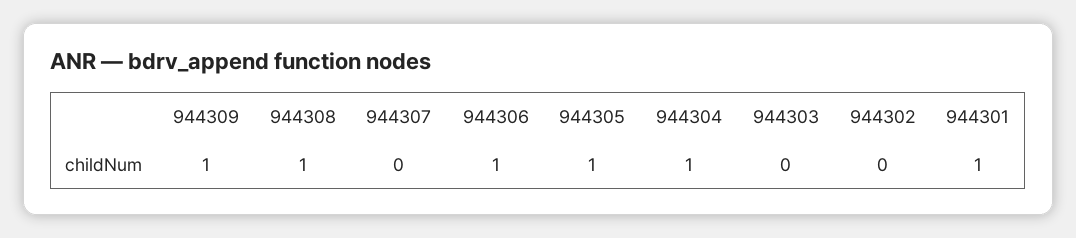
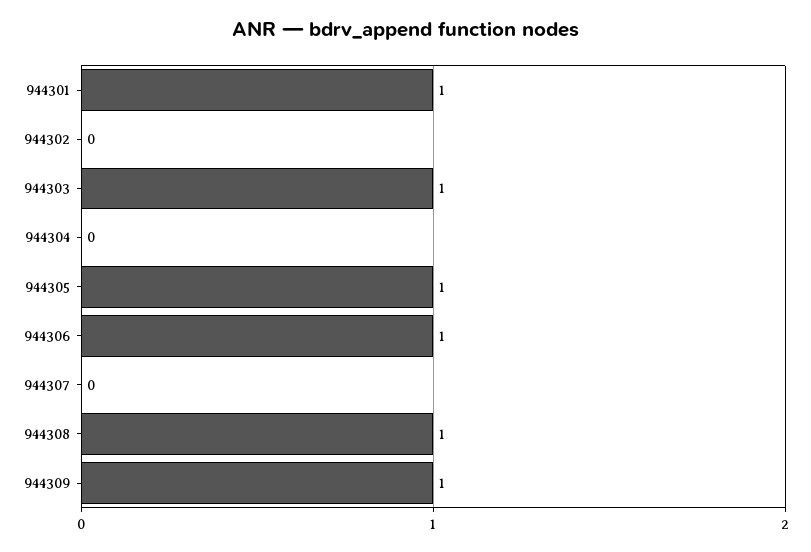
  {
    "944309": 1,
    "944308": 1,
    "944307": 0,
    "944306": 1,
    "944305": 1,
-   "944304": 1,
+   "944304": 0,
-   "944303": 0,
+   "944303": 1,
    "944302": 0,
    "944301": 1
  }

